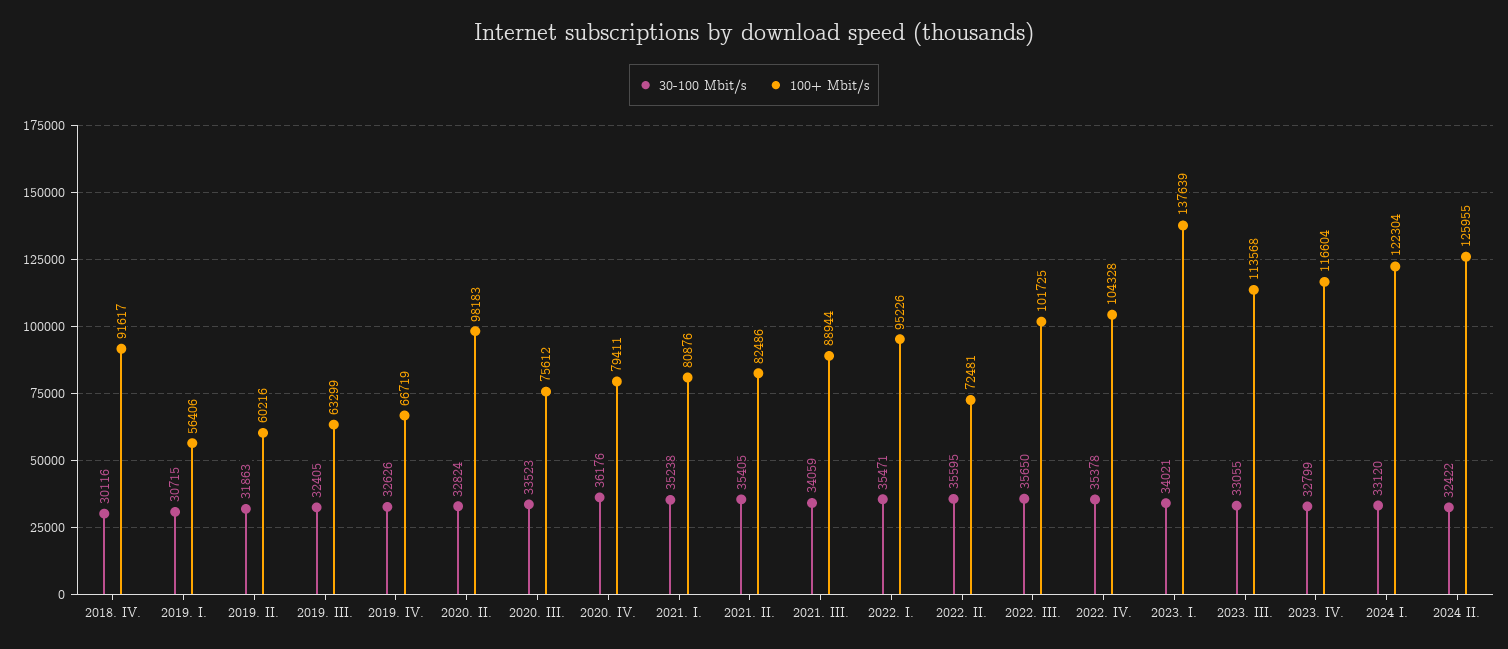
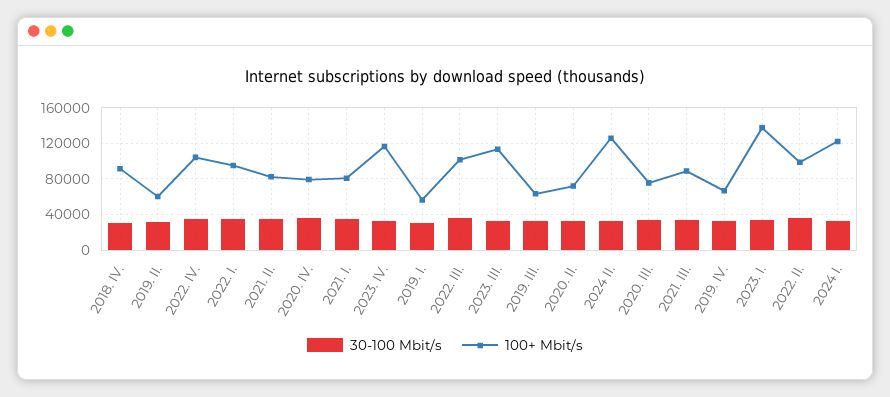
  {
    "30-100 Mbit/s": {
      "2018. IV.": 30116,
      "2019. I.": 30715,
      "2019. II.": 31863,
      "2019. III.": 32405,
      "2019. IV.": 32626,
      "2020. II.": 32824,
      "2020. III.": 33523,
      "2020. IV.": 36176,
      "2021. I.": 35238,
      "2021. II.": 35405,
      "2021. III.": 34059,
      "2022. I.": 35471,
      "2022. II.": 35595,
      "2022. III.": 35650,
      "2022. IV.": 35378,
      "2023. I.": 34021,
      "2023. III.": 33055,
      "2023. IV.": 32799,
      "2024 I.": 33120,
      "2024 II.": 32422
    },
    "100+ Mbit/s": {
      "2018. IV.": 91617,
      "2019. I.": 56406,
      "2019. II.": 60216,
      "2019. III.": 63299,
      "2019. IV.": 66719,
-     "2020. II.": 98183,
+     "2020. II.": 70000,
      "2020. III.": 75612,
      "2020. IV.": 79411,
      "2021. I.": 80876,
      "2021. II.": 82486,
      "2021. III.": 88944,
      "2022. I.": 95226,
-     "2022. II.": 72481,
+     "2022. II.": 100000,
      "2022. III.": 101725,
      "2022. IV.": 104328,
      "2023. I.": 137639,
      "2023. III.": 113568,
      "2023. IV.": 116604,
      "2024 I.": 122304,
      "2024 II.": 125955
    }
  }

